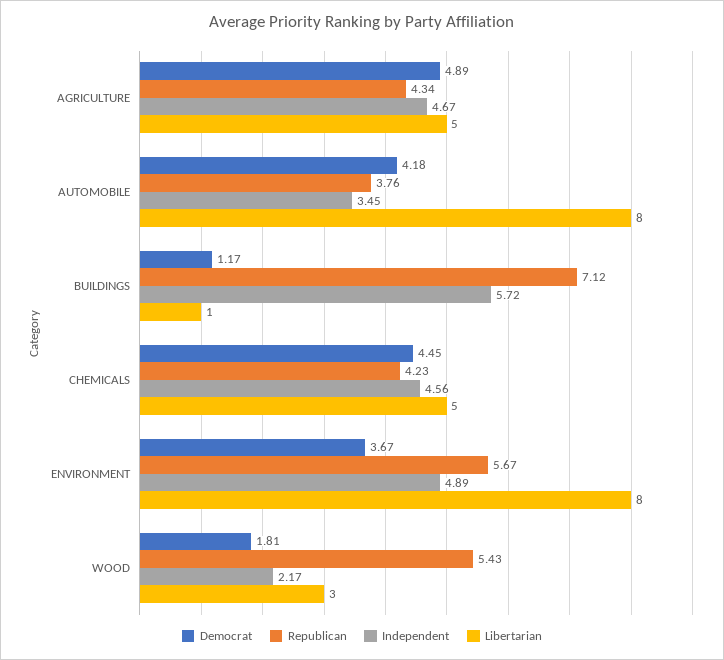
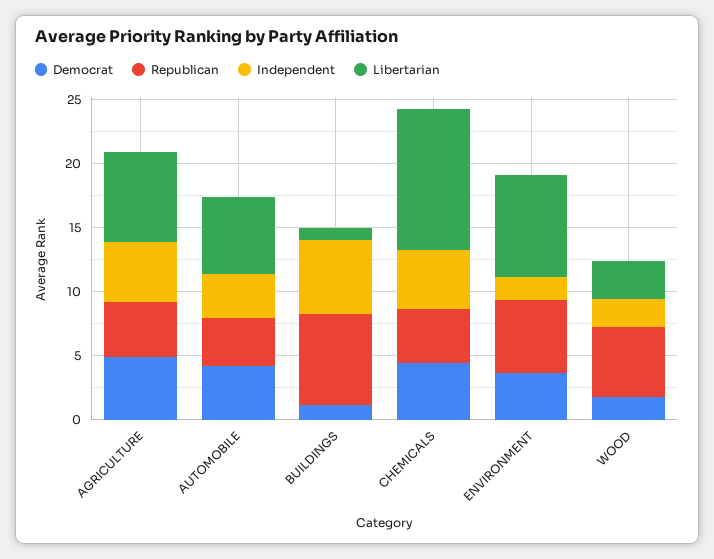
  {
    "Democrat": {
      "AGRICULTURE": 4.89,
      "AUTOMOBILE": 4.18,
      "BUILDINGS": 1.17,
      "CHEMICALS": 4.45,
      "ENVIRONMENT": 3.67,
      "WOOD": 1.81
    },
    "Republican": {
      "AGRICULTURE": 4.34,
      "AUTOMOBILE": 3.76,
      "BUILDINGS": 7.12,
      "CHEMICALS": 4.23,
      "ENVIRONMENT": 5.67,
      "WOOD": 5.43
    },
    "Independent": {
      "AGRICULTURE": 4.67,
      "AUTOMOBILE": 3.45,
      "BUILDINGS": 5.72,
      "CHEMICALS": 4.56,
-     "ENVIRONMENT": 4.89,
+     "ENVIRONMENT": 2,
      "WOOD": 2.17
    },
    "Libertarian": {
-     "AGRICULTURE": 5,
+     "AGRICULTURE": 7,
-     "AUTOMOBILE": 8,
+     "AUTOMOBILE": 6,
      "BUILDINGS": 1,
-     "CHEMICALS": 5,
+     "CHEMICALS": 11,
      "ENVIRONMENT": 8,
      "WOOD": 3
    }
  }

